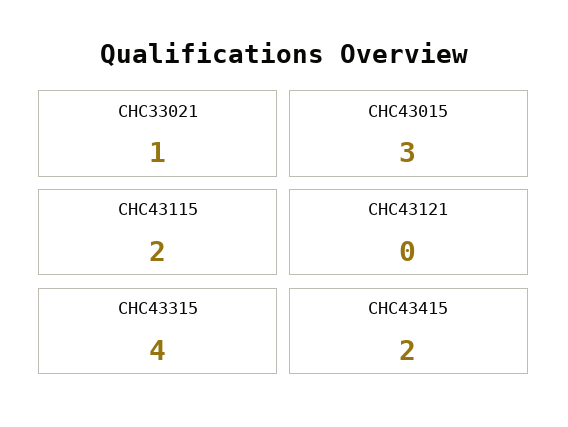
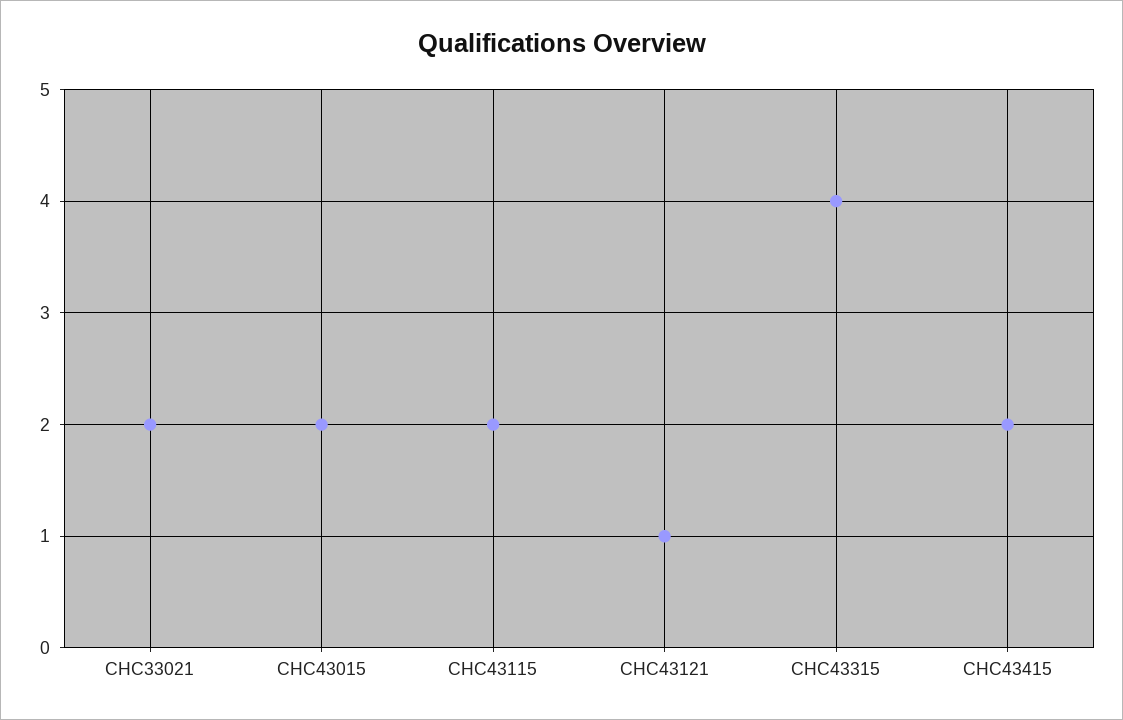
  {
-   "CHC33021": 1,
+   "CHC33021": 2,
-   "CHC43015": 3,
+   "CHC43015": 2,
    "CHC43115": 2,
-   "CHC43121": 0,
+   "CHC43121": 1,
    "CHC43315": 4,
    "CHC43415": 2
  }

